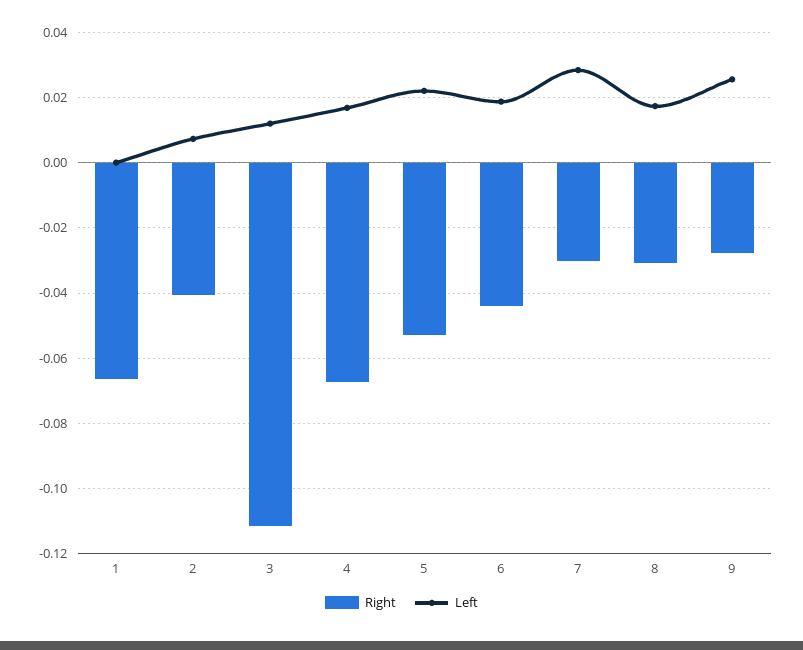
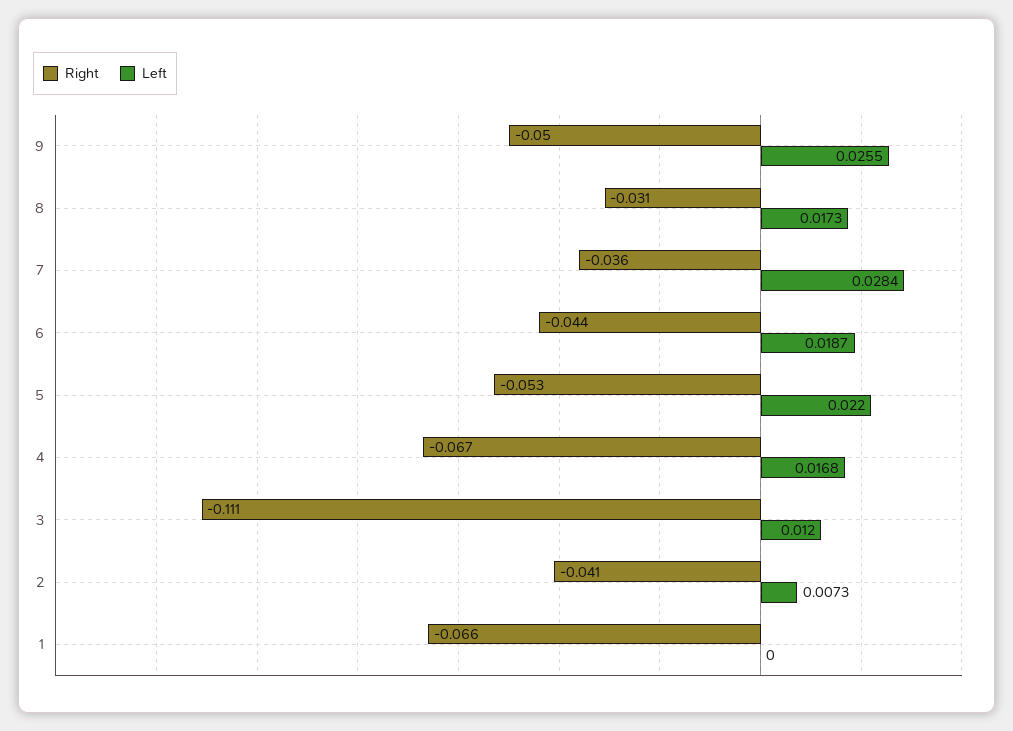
  {
    "Right": {
      "1": -0.066,
      "2": -0.041,
      "3": -0.111,
      "4": -0.067,
      "5": -0.053,
      "6": -0.044,
-     "7": -0.03,
+     "7": -0.036,
      "8": -0.031,
-     "9": -0.028
+     "9": -0.05
    },
    "Left": {
      "1": 0,
      "2": 0.0073,
      "3": 0.012,
      "4": 0.0168,
      "5": 0.022,
      "6": 0.0187,
      "7": 0.0284,
      "8": 0.0173,
      "9": 0.0255
    }
  }

